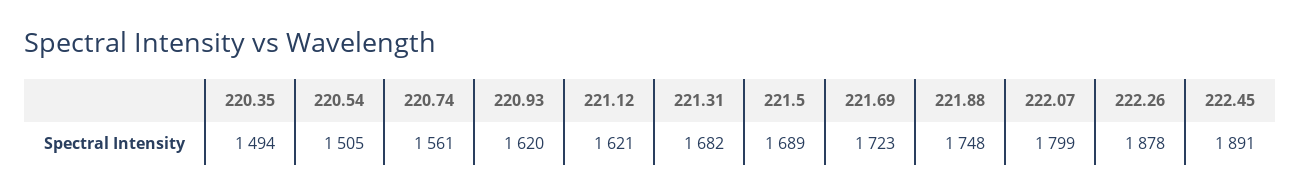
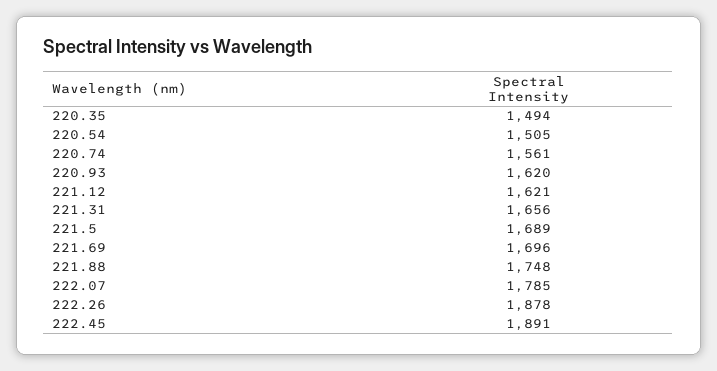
  {
    "220.35": 1494,
    "220.54": 1505,
    "220.74": 1561,
    "220.93": 1620,
    "221.12": 1621,
-   "221.31": 1682,
+   "221.31": 1656,
    "221.5": 1689,
-   "221.69": 1723,
+   "221.69": 1696,
    "221.88": 1748,
-   "222.07": 1799,
+   "222.07": 1785,
    "222.26": 1878,
    "222.45": 1891
  }

